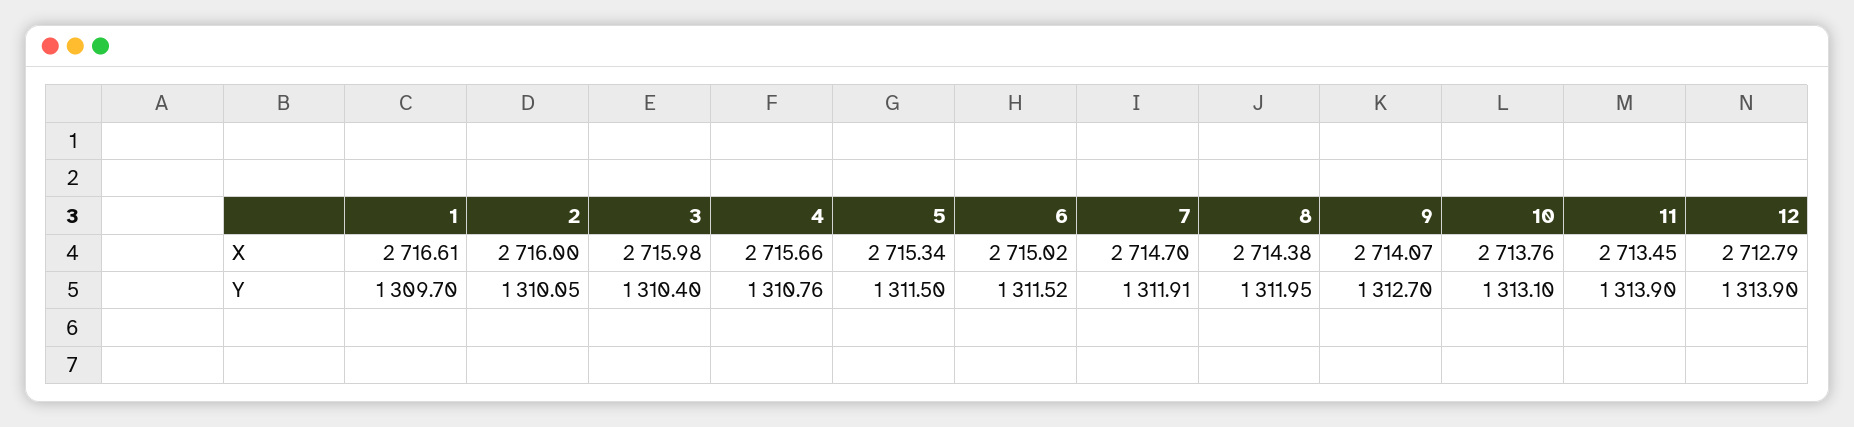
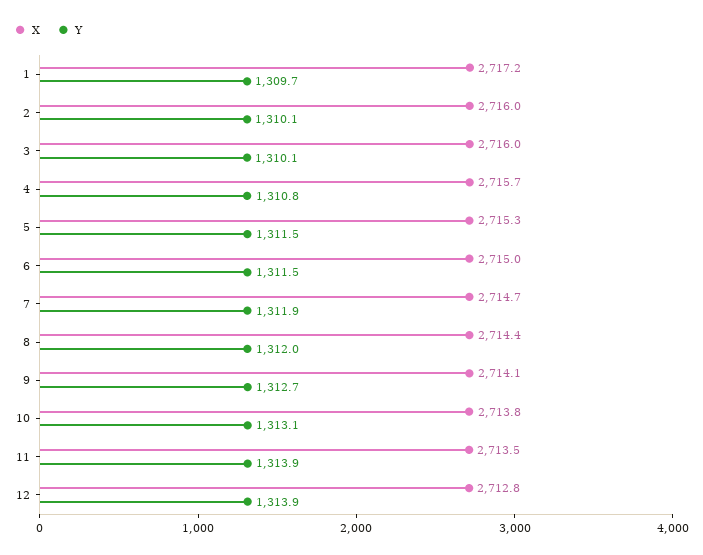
  {
    "X": {
-     "1": 2716.61,
+     "1": 2717.2,
      "2": 2716,
      "3": 2715.98,
      "4": 2715.66,
      "5": 2715.34,
      "6": 2715.02,
      "7": 2714.7,
      "8": 2714.38,
      "9": 2714.07,
      "10": 2713.76,
      "11": 2713.45,
      "12": 2712.79
    },
    "Y": {
      "1": 1309.7,
      "2": 1310.05,
-     "3": 1310.4,
+     "3": 1310.1,
      "4": 1310.76,
      "5": 1311.5,
      "6": 1311.52,
      "7": 1311.91,
      "8": 1311.95,
      "9": 1312.7,
      "10": 1313.1,
      "11": 1313.9,
      "12": 1313.9
    }
  }

